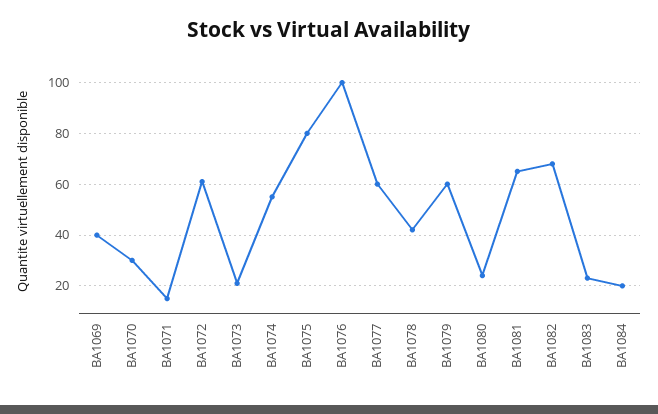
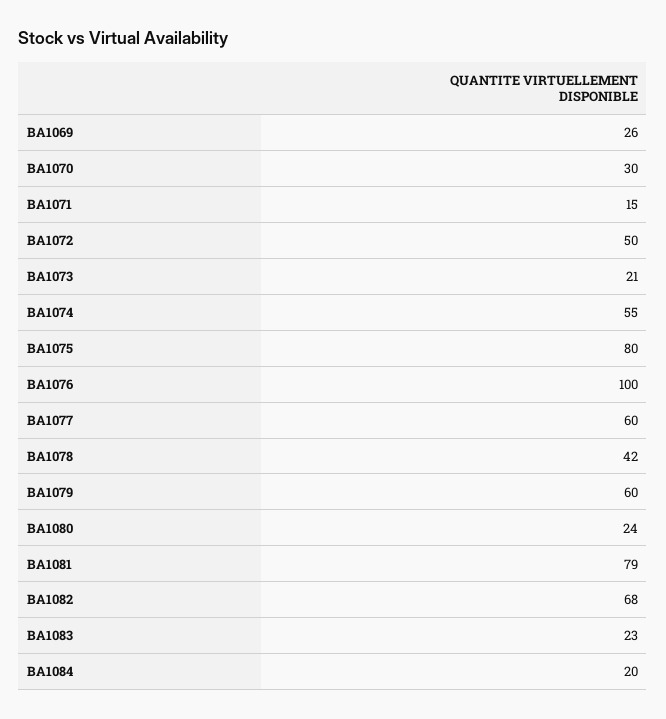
  {
-   "BA1069": 40,
+   "BA1069": 26,
    "BA1070": 30,
    "BA1071": 15,
-   "BA1072": 60,
+   "BA1072": 50,
    "BA1073": 21,
    "BA1074": 55,
    "BA1075": 80,
    "BA1076": 100,
    "BA1077": 60,
    "BA1078": 42,
    "BA1079": 60,
    "BA1080": 24,
-   "BA1081": 65,
+   "BA1081": 79,
    "BA1082": 68,
    "BA1083": 23,
    "BA1084": 20
  }

